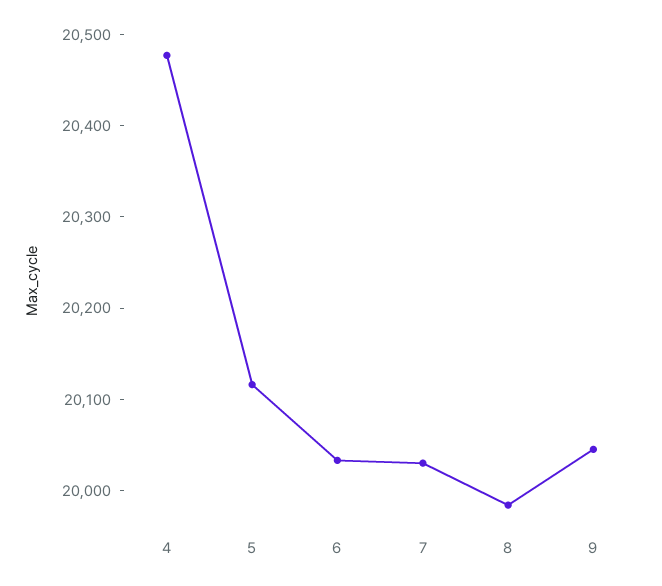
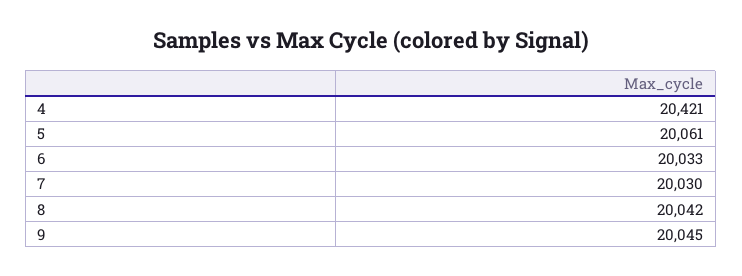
  {
-   "4": 20480,
+   "4": 20421,
-   "5": 20120,
+   "5": 20061,
    "6": 20033,
    "7": 20030,
-   "8": 19980,
+   "8": 20042,
    "9": 20045
  }

